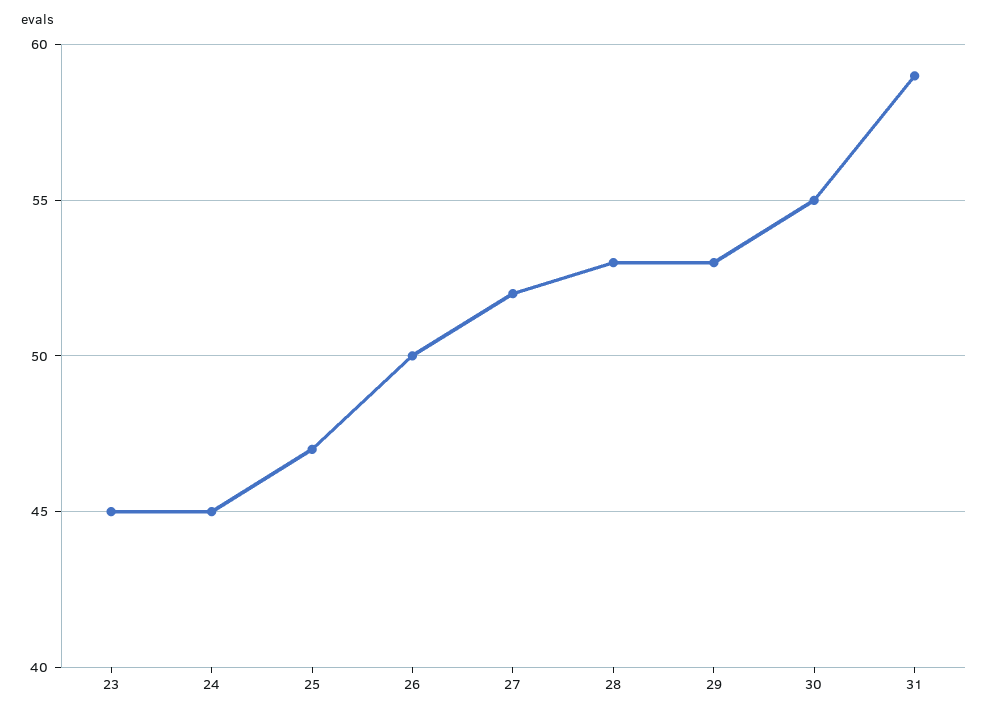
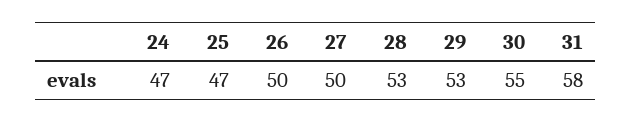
  {
-   "23": 45,
-   "24": 45,
+   "24": 47,
    "25": 47,
    "26": 50,
-   "27": 52,
+   "27": 50,
    "28": 53,
    "29": 53,
    "30": 55,
-   "31": 59
+   "31": 58
  }

